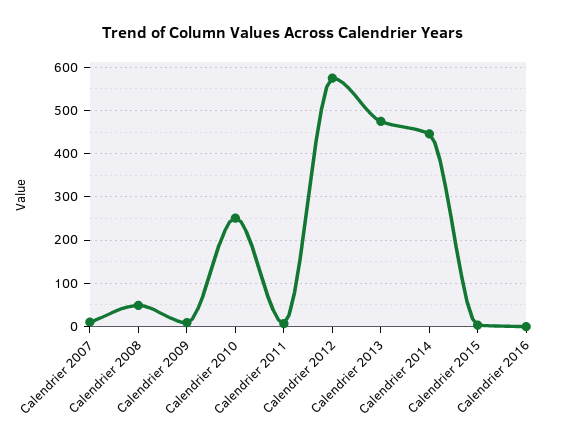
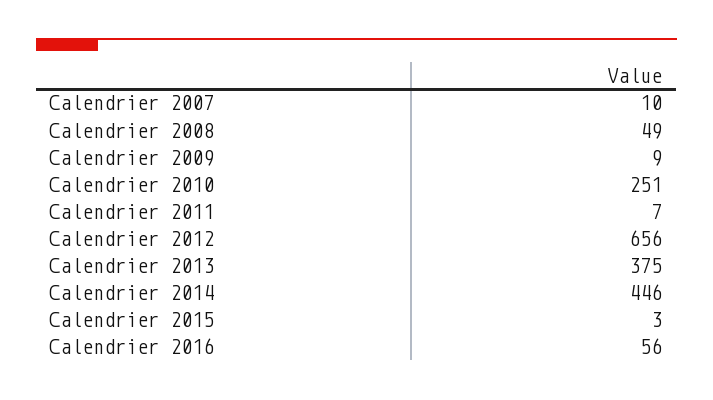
  {
    "Calendrier 2007": 10,
    "Calendrier 2008": 49,
    "Calendrier 2009": 9,
    "Calendrier 2010": 251,
    "Calendrier 2011": 7,
-   "Calendrier 2012": 580,
+   "Calendrier 2012": 656,
-   "Calendrier 2013": 480,
+   "Calendrier 2013": 375,
    "Calendrier 2014": 446,
    "Calendrier 2015": 3,
-   "Calendrier 2016": 0
+   "Calendrier 2016": 56
  }

